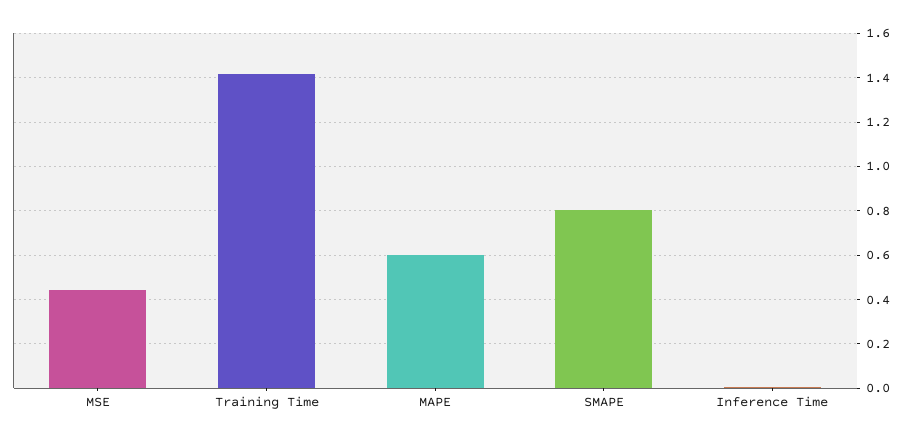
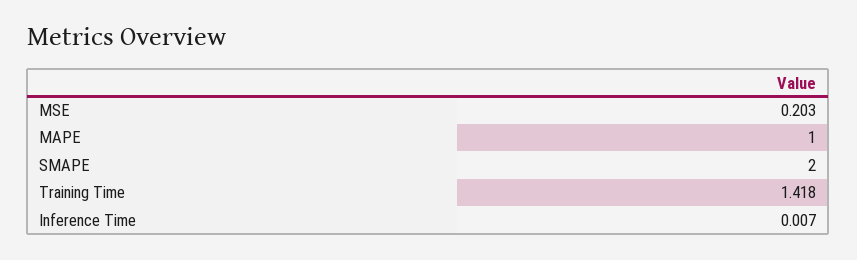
  {
-   "MSE": 0.45,
+   "MSE": 0.203,
    "Training Time": 1.418,
-   "MAPE": 0.6,
+   "MAPE": 1,
-   "SMAPE": 0.8,
+   "SMAPE": 2,
    "Inference Time": 0.007
  }

